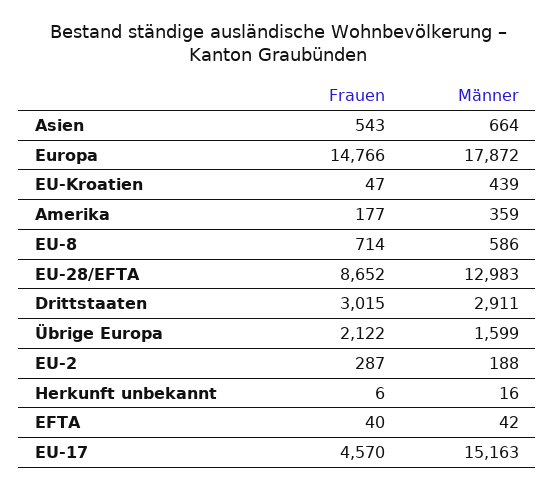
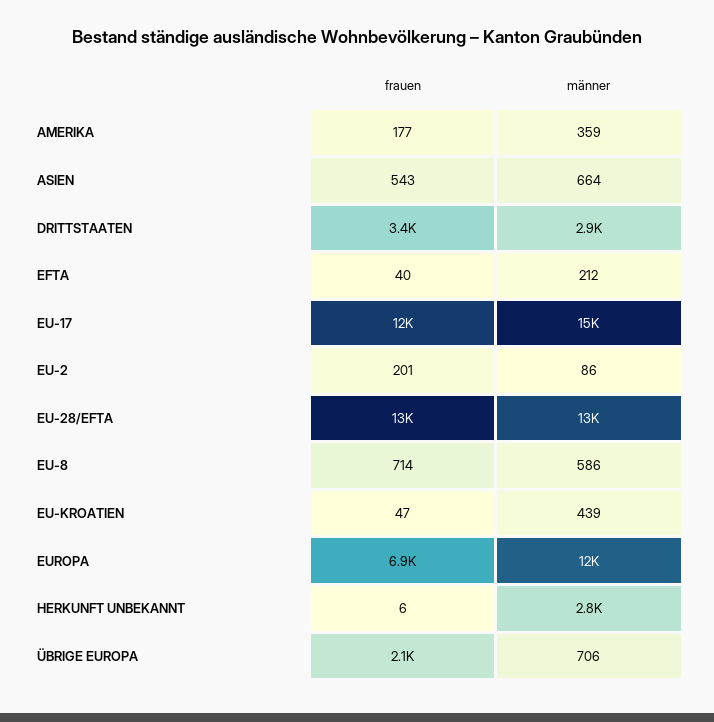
  {
    "Frauen": {
      "Asien": 543,
-     "Europa": 14766,
+     "Europa": 6900,
      "EU-Kroatien": 47,
      "Amerika": 177,
      "EU-8": 714,
-     "EU-28/EFTA": 8652,
+     "EU-28/EFTA": 13000,
-     "Drittstaaten": 3015,
+     "Drittstaaten": 3400,
      "Übrige Europa": 2122,
-     "EU-2": 287,
+     "EU-2": 201,
      "Herkunft unbekannt": 6,
      "EFTA": 40,
-     "EU-17": 4570
+     "EU-17": 12000
    },
    "Männer": {
      "Asien": 664,
-     "Europa": 17872,
+     "Europa": 12000,
      "EU-Kroatien": 439,
      "Amerika": 359,
      "EU-8": 586,
      "EU-28/EFTA": 12983,
      "Drittstaaten": 2911,
-     "Übrige Europa": 1599,
+     "Übrige Europa": 706,
-     "EU-2": 188,
+     "EU-2": 86,
-     "Herkunft unbekannt": 16,
+     "Herkunft unbekannt": 2800,
-     "EFTA": 42,
+     "EFTA": 212,
      "EU-17": 15163
    }
  }

